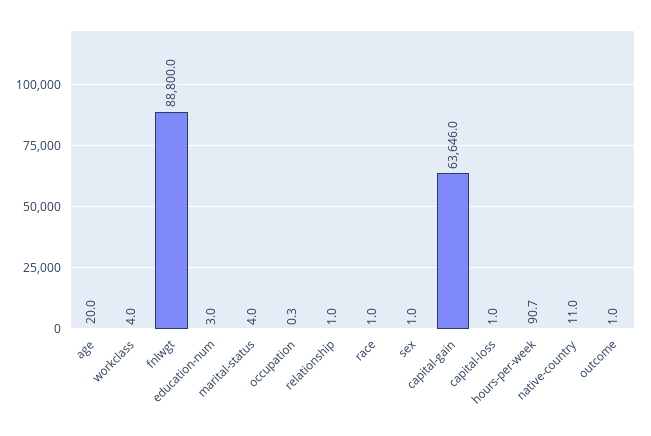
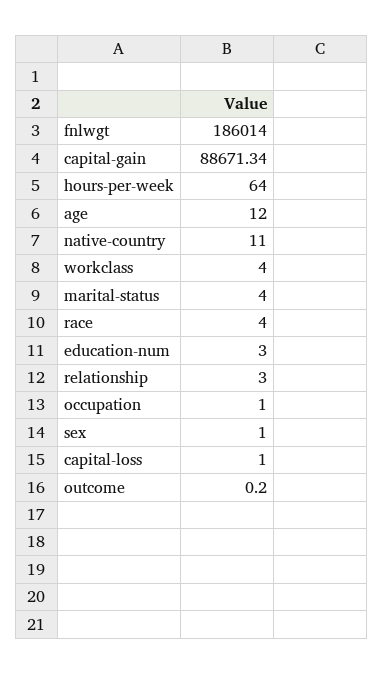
  {
-   "age": 20,
+   "age": 12,
    "workclass": 4,
-   "fnlwgt": 88800,
+   "fnlwgt": 186014,
    "education-num": 3,
    "marital-status": 4,
-   "occupation": 0.3,
+   "occupation": 1,
-   "relationship": 1,
+   "relationship": 3,
-   "race": 1,
+   "race": 4,
    "sex": 1,
-   "capital-gain": 63646,
+   "capital-gain": 88671.34,
    "capital-loss": 1,
-   "hours-per-week": 90.7,
+   "hours-per-week": 64,
    "native-country": 11,
-   "outcome": 1
+   "outcome": 0.2
  }

